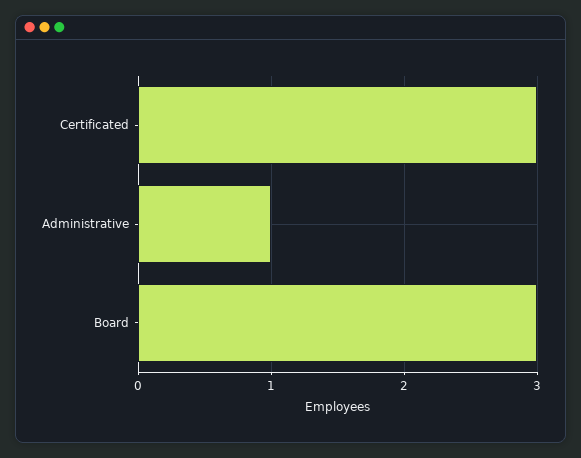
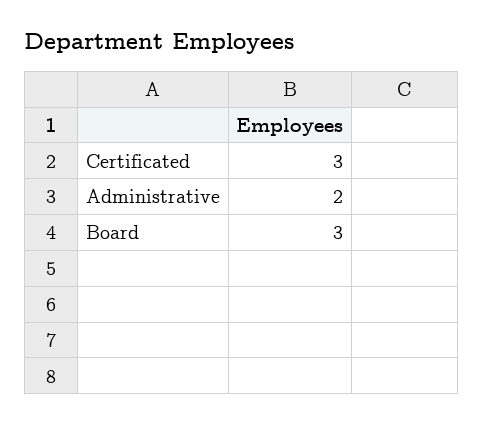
  {
    "Certificated": 3,
-   "Administrative": 1,
+   "Administrative": 2,
    "Board": 3
  }

